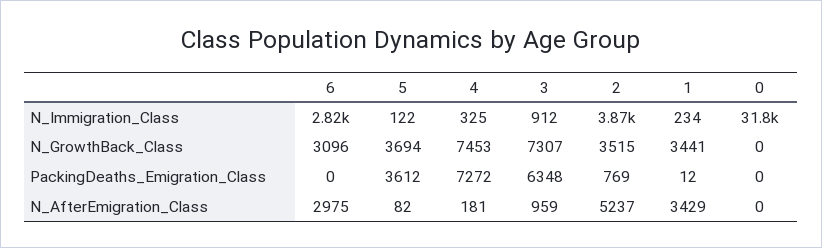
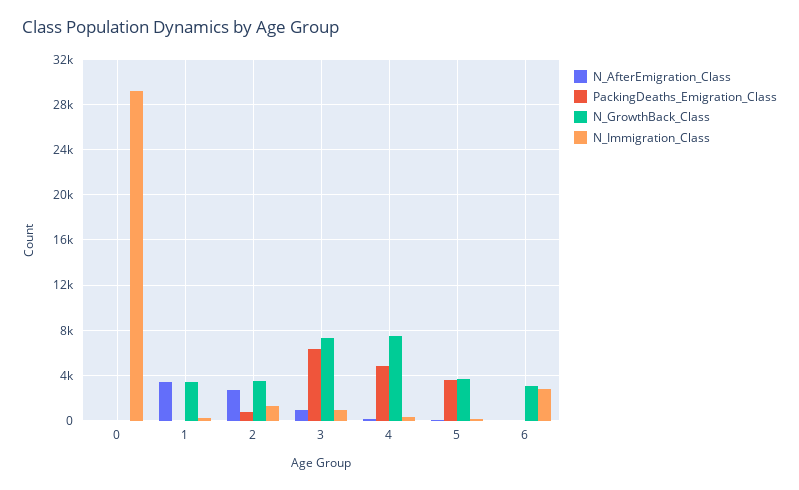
  {
    "N_Immigration_Class": {
      "6": 2820,
      "5": 122,
      "4": 325,
      "3": 912,
-     "2": 3870,
+     "2": 1000,
      "1": 234,
-     "0": 31800
+     "0": 29000
    },
    "N_GrowthBack_Class": {
      "6": 3096,
      "5": 3694,
      "4": 7453,
      "3": 7307,
      "2": 3515,
      "1": 3441,
      "0": 0
    },
    "PackingDeaths_Emigration_Class": {
      "6": 0,
      "5": 3612,
-     "4": 7272,
+     "4": 5000,
      "3": 6348,
      "2": 769,
      "1": 12,
      "0": 0
    },
    "N_AfterEmigration_Class": {
-     "6": 2975,
+     "6": 0,
      "5": 82,
      "4": 181,
      "3": 959,
-     "2": 5237,
+     "2": 3000,
      "1": 3429,
      "0": 0
    }
  }

